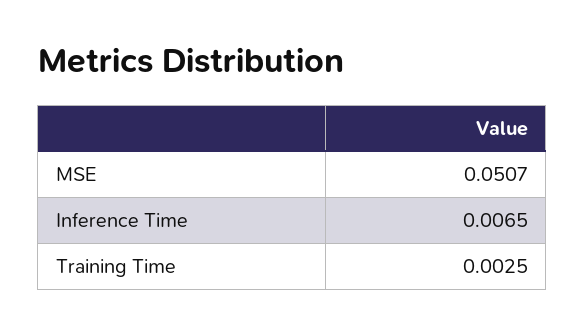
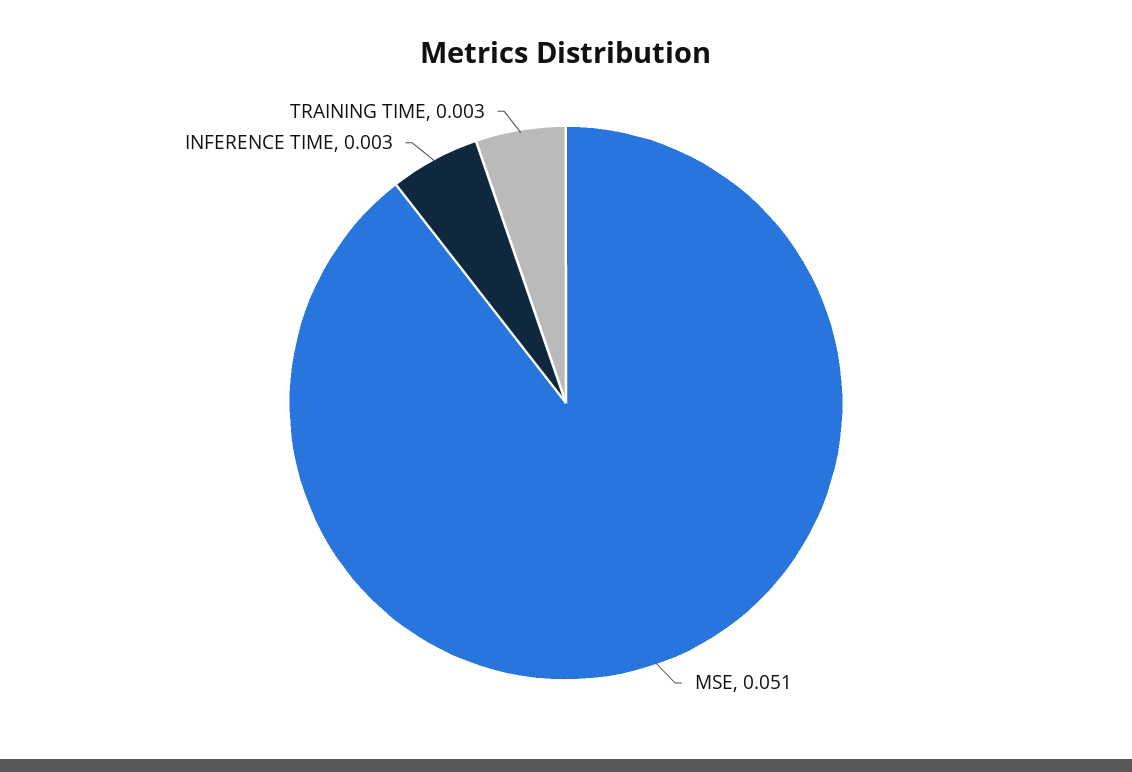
  {
    "MSE": 0.0507,
-   "Inference Time": 0.0065,
+   "Inference Time": 0.003,
    "Training Time": 0.0025
  }

